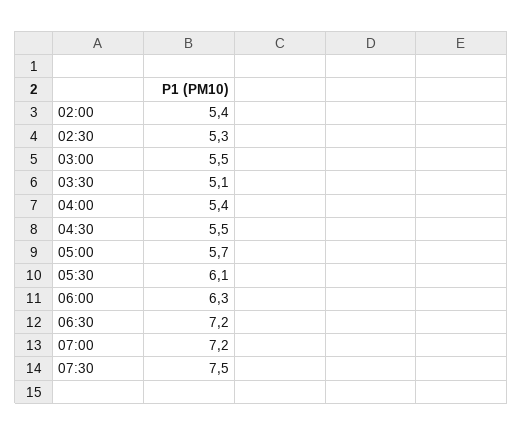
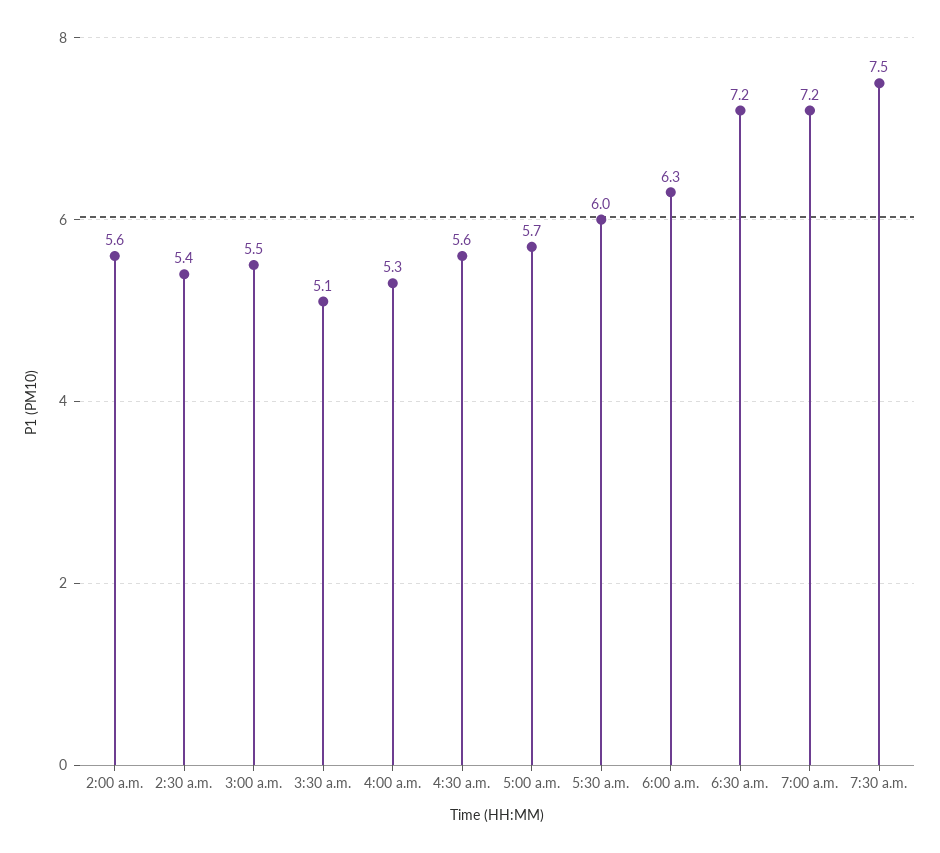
  {
-   "02:00": 5.4,
+   "02:00": 5.6,
-   "02:30": 5.3,
+   "02:30": 5.4,
    "03:00": 5.5,
    "03:30": 5.1,
-   "04:00": 5.4,
+   "04:00": 5.3,
-   "04:30": 5.5,
+   "04:30": 5.6,
    "05:00": 5.7,
-   "05:30": 6.1,
+   "05:30": 6,
    "06:00": 6.3,
    "06:30": 7.2,
    "07:00": 7.2,
    "07:30": 7.5
  }

